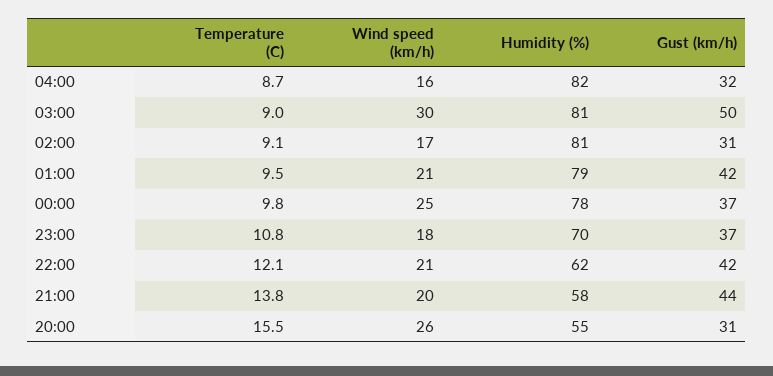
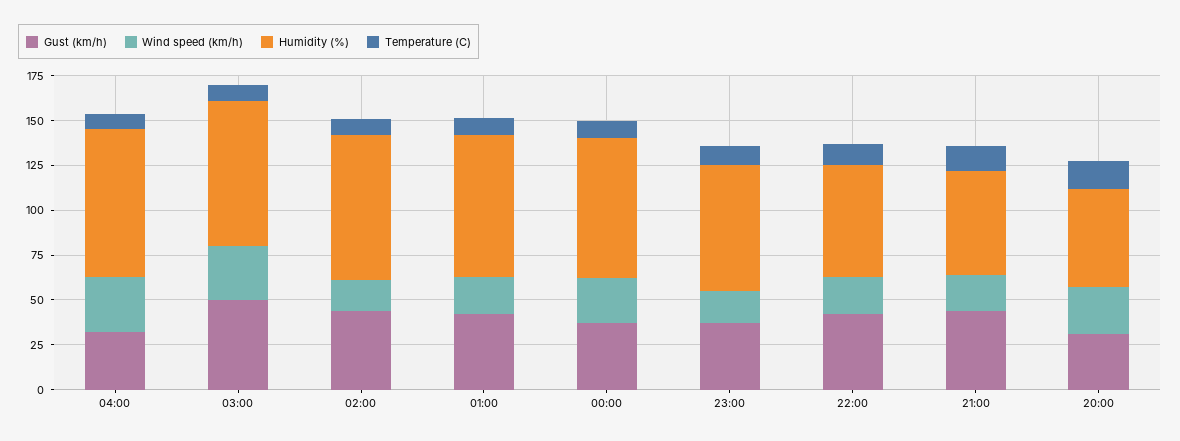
  {
    "Temperature (C)": {
      "04:00": 8.7,
      "03:00": 9,
      "02:00": 9.1,
      "01:00": 9.5,
      "00:00": 9.8,
      "23:00": 10.8,
      "22:00": 12.1,
      "21:00": 13.8,
      "20:00": 15.5
    },
    "Wind speed (km/h)": {
-     "04:00": 16,
+     "04:00": 30,
      "03:00": 30,
      "02:00": 17,
      "01:00": 21,
      "00:00": 25,
      "23:00": 18,
      "22:00": 21,
      "21:00": 20,
      "20:00": 26
    },
    "Humidity (%)": {
      "04:00": 82,
      "03:00": 81,
      "02:00": 81,
      "01:00": 79,
      "00:00": 78,
      "23:00": 70,
      "22:00": 62,
      "21:00": 58,
      "20:00": 55
    },
    "Gust (km/h)": {
      "04:00": 32,
      "03:00": 50,
-     "02:00": 31,
+     "02:00": 45,
      "01:00": 42,
      "00:00": 37,
      "23:00": 37,
      "22:00": 42,
      "21:00": 44,
      "20:00": 31
    }
  }

